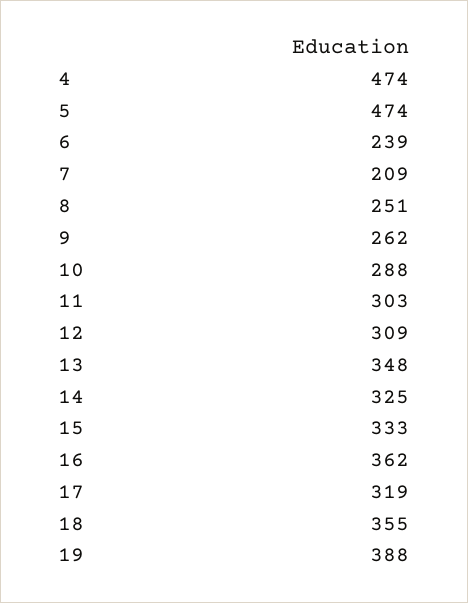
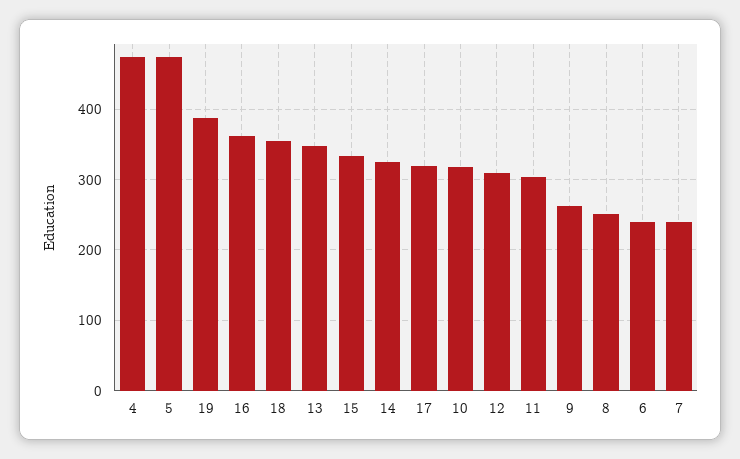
  {
    "4": 474,
    "5": 474,
    "6": 239,
-   "7": 209,
+   "7": 240,
    "8": 251,
    "9": 262,
-   "10": 288,
+   "10": 320,
    "11": 303,
    "12": 309,
    "13": 348,
    "14": 325,
    "15": 333,
    "16": 362,
    "17": 319,
    "18": 355,
    "19": 388
  }

